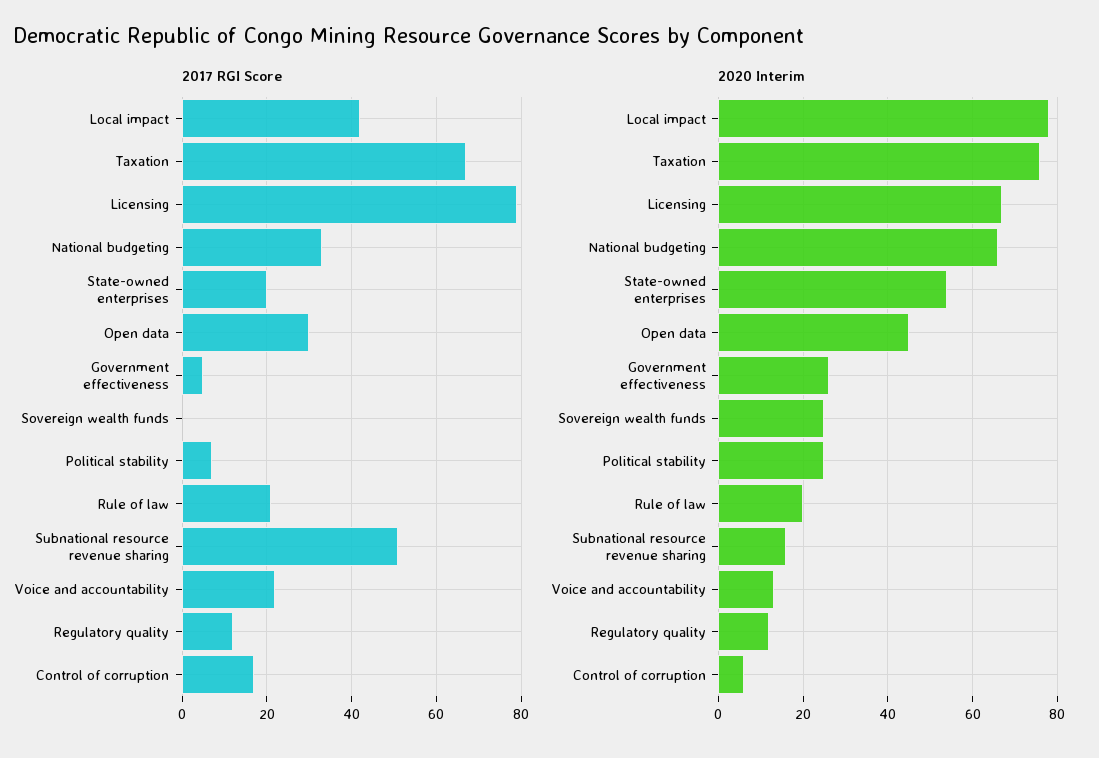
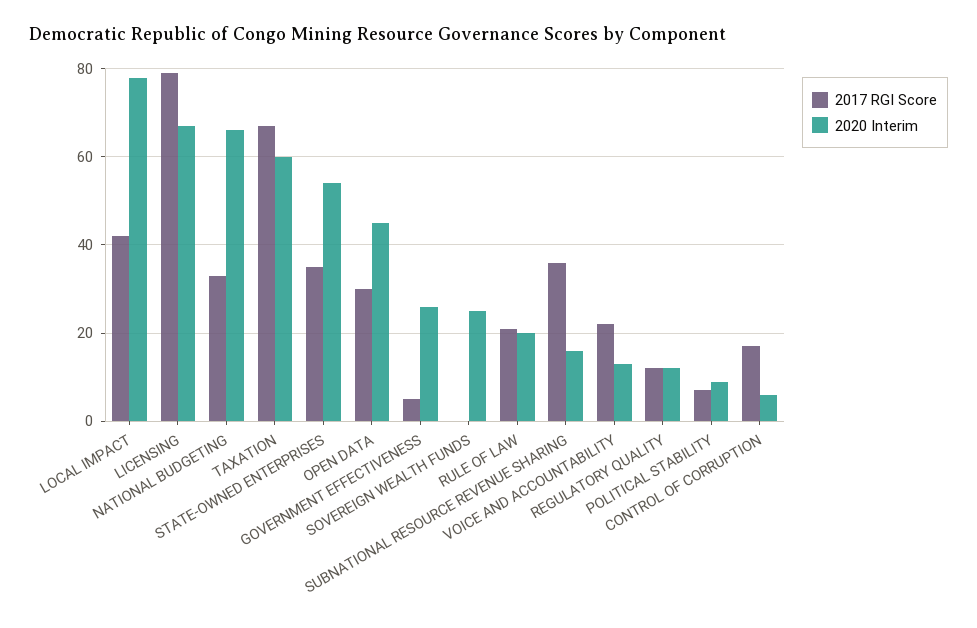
  {
    "2017 RGI Score": {
      "Local impact": 40,
      "Taxation": 65,
      "Licensing": 80,
      "National budgeting": 35,
-     "State-owned enterprises": 20,
+     "State-owned enterprises": 35,
      "Open data": 30,
      "Government effectiveness": 5,
      "Sovereign wealth funds": 0,
      "Political stability": 5,
      "Rule of law": 20,
-     "Subnational resource revenue sharing": 50,
+     "Subnational resource revenue sharing": 35,
      "Voice and accountability": 20,
      "Regulatory quality": 10,
      "Control of corruption": 15
    },
    "2020 Interim": {
      "Local impact": 80,
-     "Taxation": 75,
+     "Taxation": 60,
      "Licensing": 65,
      "National budgeting": 65,
      "State-owned enterprises": 55,
      "Open data": 45,
      "Government effectiveness": 25,
      "Sovereign wealth funds": 25,
-     "Political stability": 25,
+     "Political stability": 10,
      "Rule of law": 20,
      "Subnational resource revenue sharing": 15,
      "Voice and accountability": 15,
      "Regulatory quality": 10,
      "Control of corruption": 5
    }
  }

